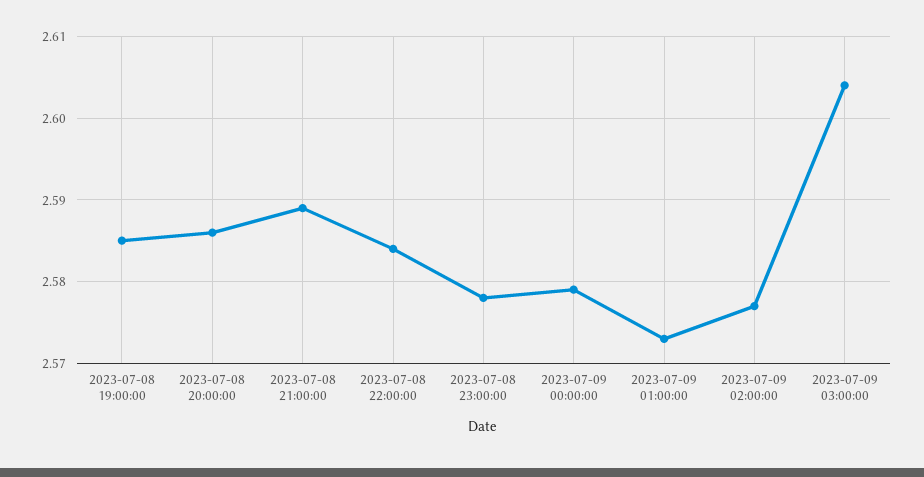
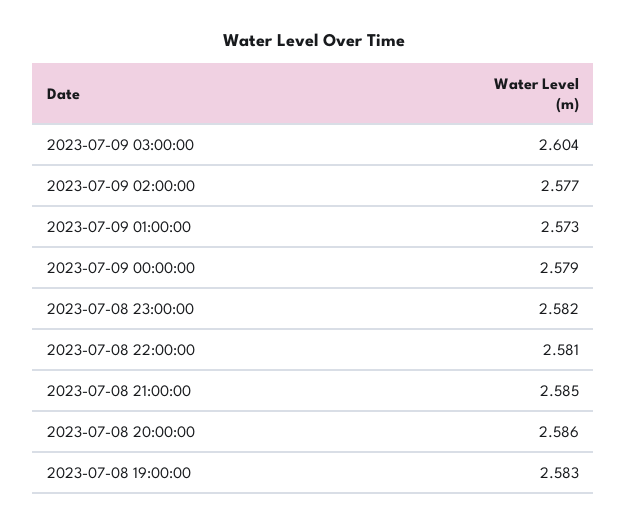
  {
-   "2023-07-08 19:00:00": 2.585,
+   "2023-07-08 19:00:00": 2.583,
    "2023-07-08 20:00:00": 2.586,
-   "2023-07-08 21:00:00": 2.589,
+   "2023-07-08 21:00:00": 2.585,
-   "2023-07-08 22:00:00": 2.584,
+   "2023-07-08 22:00:00": 2.581,
-   "2023-07-08 23:00:00": 2.578,
+   "2023-07-08 23:00:00": 2.582,
    "2023-07-09 00:00:00": 2.579,
    "2023-07-09 01:00:00": 2.573,
    "2023-07-09 02:00:00": 2.577,
    "2023-07-09 03:00:00": 2.604
  }

